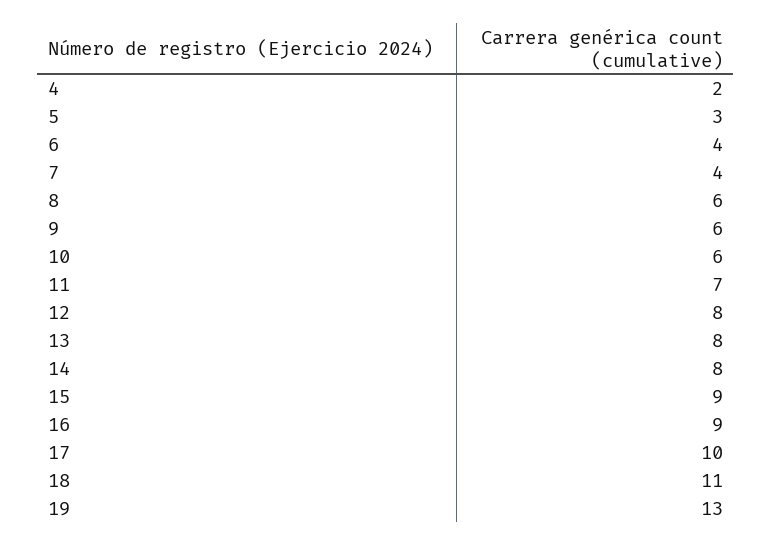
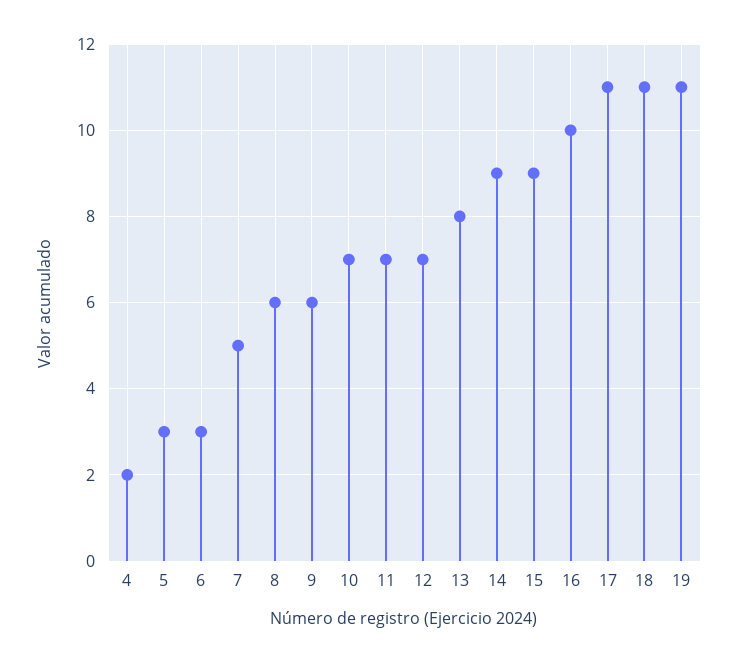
  {
    "4": 2,
    "5": 3,
-   "6": 4,
+   "6": 3,
-   "7": 4,
+   "7": 5,
    "8": 6,
    "9": 6,
-   "10": 6,
+   "10": 7,
    "11": 7,
-   "12": 8,
+   "12": 7,
    "13": 8,
-   "14": 8,
+   "14": 9,
    "15": 9,
-   "16": 9,
+   "16": 10,
-   "17": 10,
+   "17": 11,
    "18": 11,
-   "19": 13
+   "19": 11
  }

